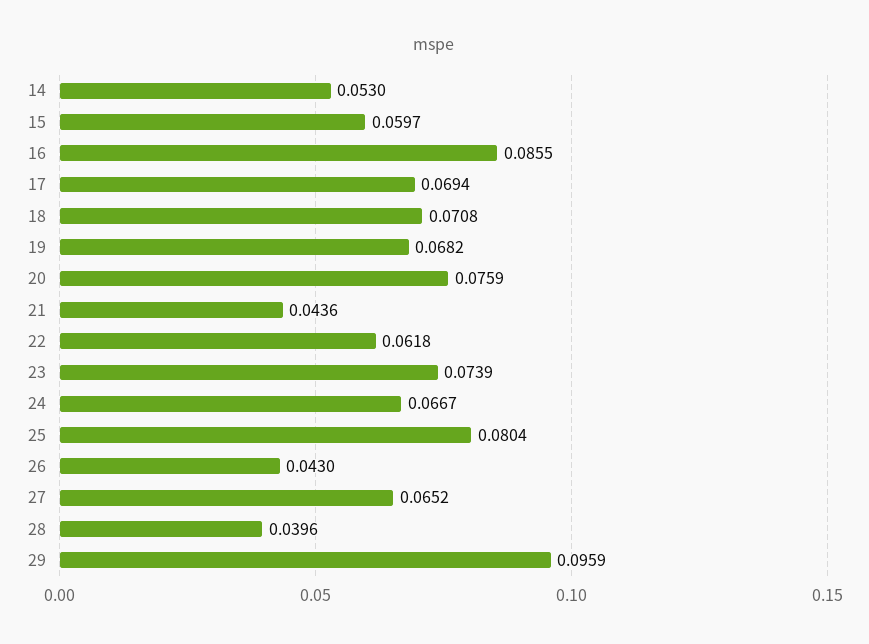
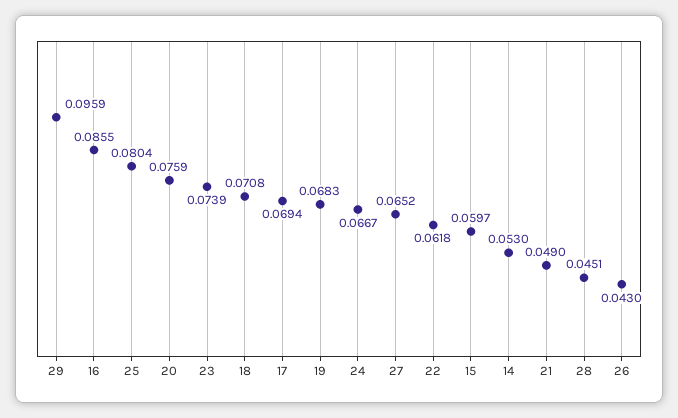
  {
    "14": 0.053,
    "15": 0.0597,
    "16": 0.0855,
    "17": 0.0694,
    "18": 0.0708,
-   "19": 0.0682,
+   "19": 0.0683,
    "20": 0.0759,
-   "21": 0.0436,
+   "21": 0.049,
    "22": 0.0618,
    "23": 0.0739,
    "24": 0.0667,
    "25": 0.0804,
    "26": 0.043,
    "27": 0.0652,
-   "28": 0.0396,
+   "28": 0.0451,
    "29": 0.0959
  }

